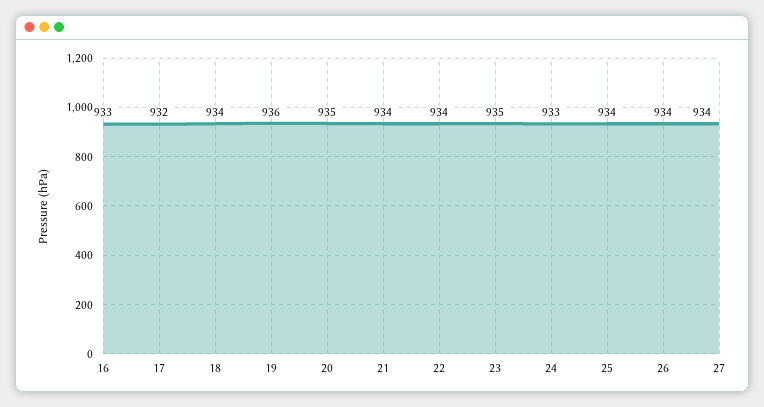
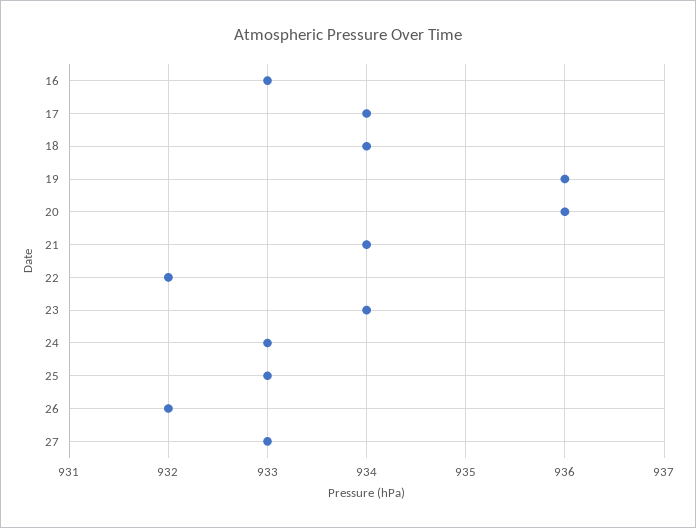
  {
    "16": 933,
-   "17": 932,
+   "17": 934,
    "18": 934,
    "19": 936,
-   "20": 935,
+   "20": 936,
    "21": 934,
-   "22": 934,
+   "22": 932,
-   "23": 935,
+   "23": 934,
    "24": 933,
-   "25": 934,
+   "25": 933,
-   "26": 934,
+   "26": 932,
-   "27": 934
+   "27": 933
  }

